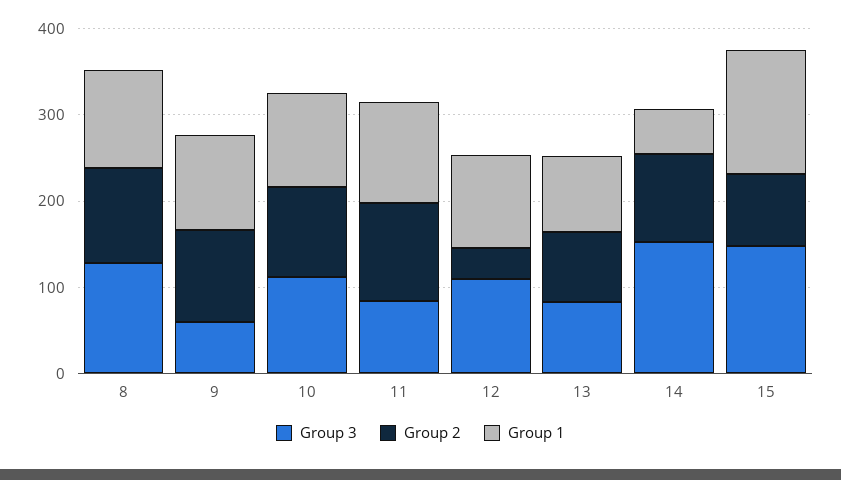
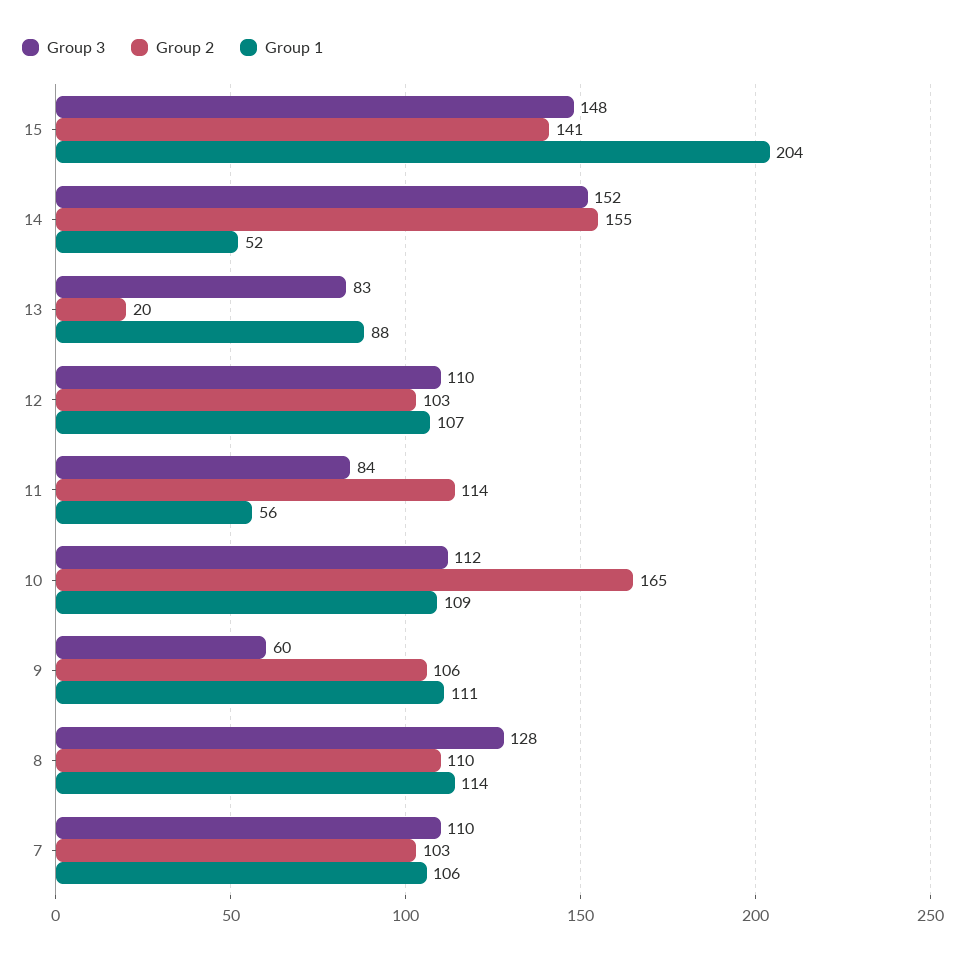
  {
    "Group 3": {
      "8": 128,
      "9": 60,
      "10": 112,
      "11": 84,
      "12": 110,
      "13": 83,
      "14": 152,
-     "15": 148
+     "15": 148,
+     "7": 110
    },
    "Group 2": {
      "8": 110,
      "9": 106,
-     "10": 100,
+     "10": 165,
      "11": 114,
-     "12": 40,
+     "12": 103,
-     "13": 80,
+     "13": 20,
-     "14": 100,
+     "14": 155,
-     "15": 80
+     "15": 141,
+     "7": 103
    },
    "Group 1": {
      "8": 114,
      "9": 111,
      "10": 109,
-     "11": 120,
+     "11": 56,
      "12": 107,
      "13": 88,
      "14": 52,
-     "15": 140
+     "15": 204,
+     "7": 106
    }
  }

